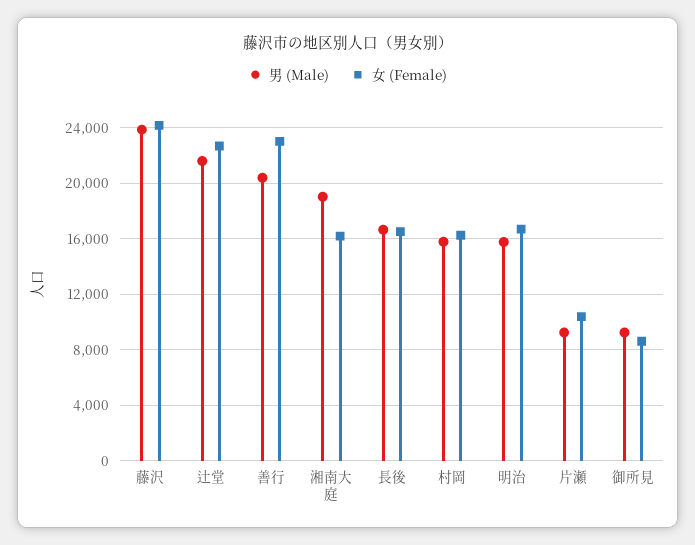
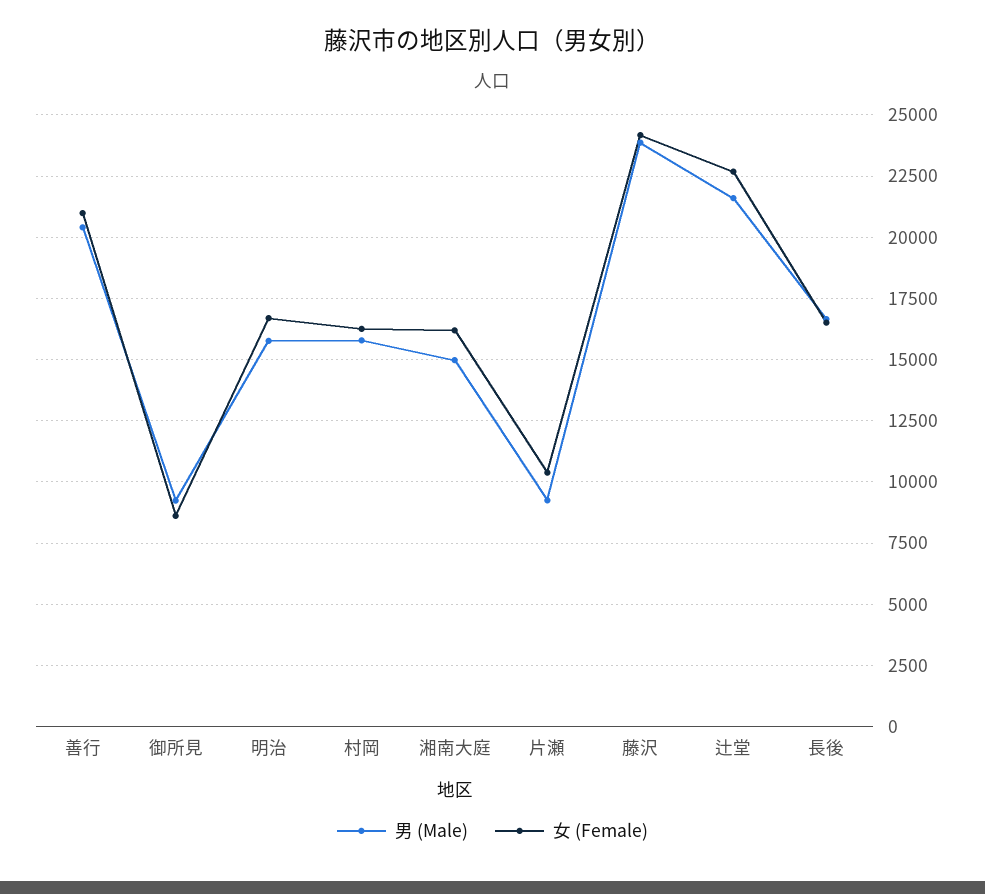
  {
    "男 (Male)": {
      "藤沢": 23750,
      "辻堂": 21500,
      "善行": 20500,
-     "湘南大庭": 19000,
+     "湘南大庭": 15000,
      "長後": 16750,
      "村岡": 15750,
      "明治": 15750,
      "片瀬": 9250,
      "御所見": 9250
    },
    "女 (Female)": {
      "藤沢": 24250,
      "辻堂": 22750,
-     "善行": 23000,
+     "善行": 21000,
      "湘南大庭": 16250,
      "長後": 16500,
      "村岡": 16250,
      "明治": 16750,
      "片瀬": 10500,
      "御所見": 8500
    }
  }

